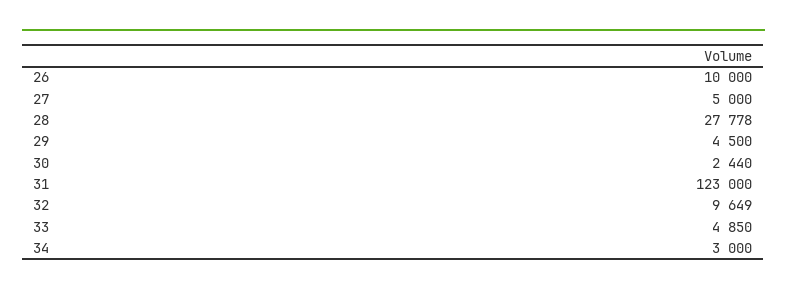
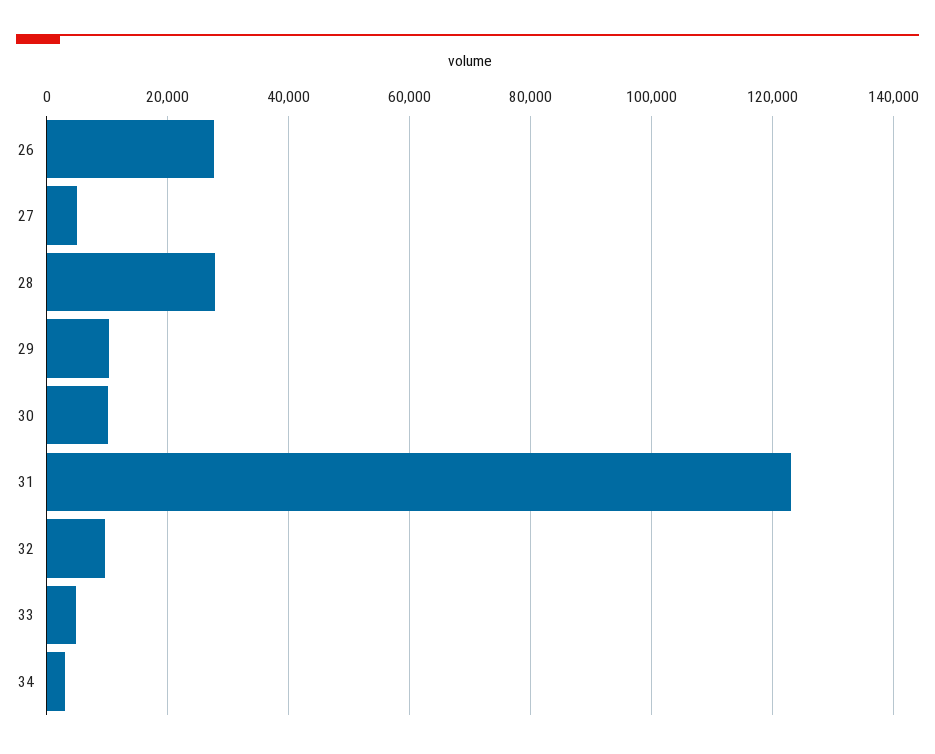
  {
-   "26": 10000,
+   "26": 28000,
    "27": 5000,
    "28": 27778,
-   "29": 4500,
+   "29": 10000,
-   "30": 2440,
+   "30": 10000,
    "31": 123000,
    "32": 9649,
    "33": 4850,
    "34": 3000
  }

